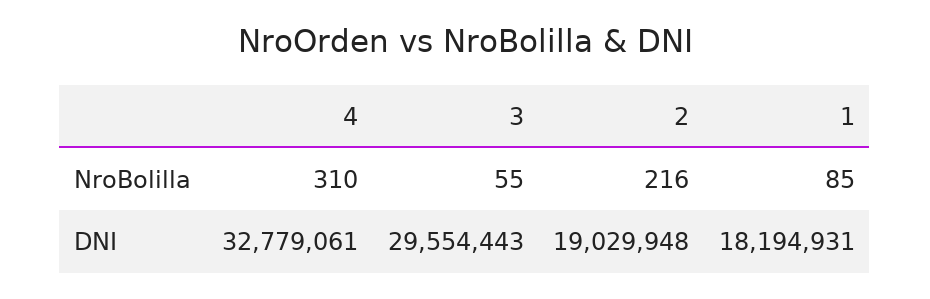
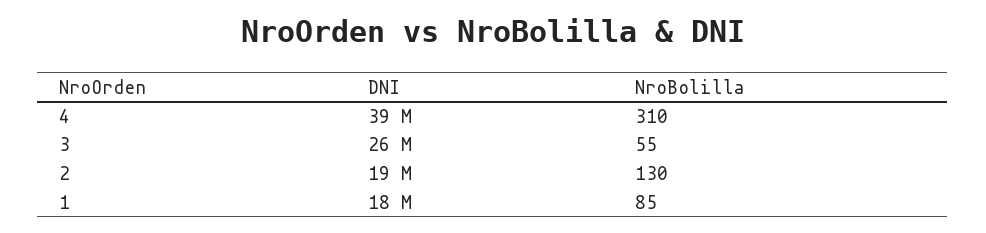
  {
    "4": {
      "NroBolilla": 310,
-     "DNI": 32779061
+     "DNI": 39000000
    },
    "3": {
      "NroBolilla": 55,
-     "DNI": 29554443
+     "DNI": 26000000
    },
    "2": {
-     "NroBolilla": 216,
+     "NroBolilla": 130,
      "DNI": 19029948
    },
    "1": {
      "NroBolilla": 85,
      "DNI": 18194931
    }
  }

